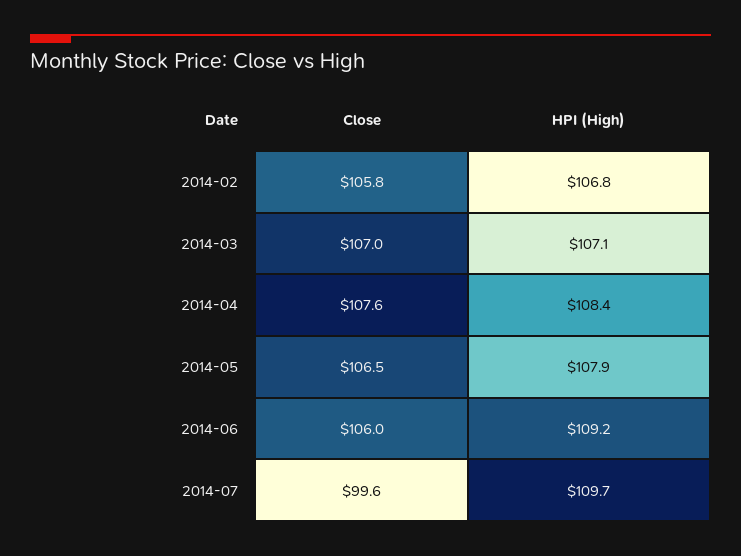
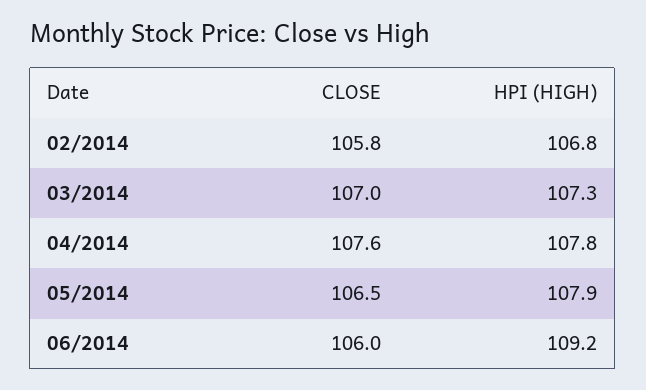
  {
    "Close": {
      "2014-02": 105.8,
      "2014-03": 107,
      "2014-04": 107.6,
      "2014-05": 106.5,
-     "2014-06": 106,
+     "2014-06": 106
-     "2014-07": 99.6
    },
    "HPI (High)": {
      "2014-02": 106.8,
-     "2014-03": 107.1,
+     "2014-03": 107.3,
-     "2014-04": 108.4,
+     "2014-04": 107.8,
      "2014-05": 107.9,
-     "2014-06": 109.2,
+     "2014-06": 109.2
-     "2014-07": 109.7
    }
  }

